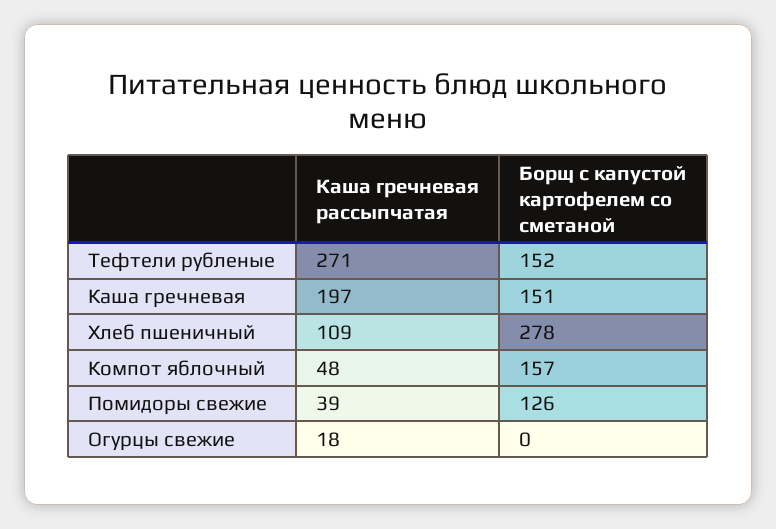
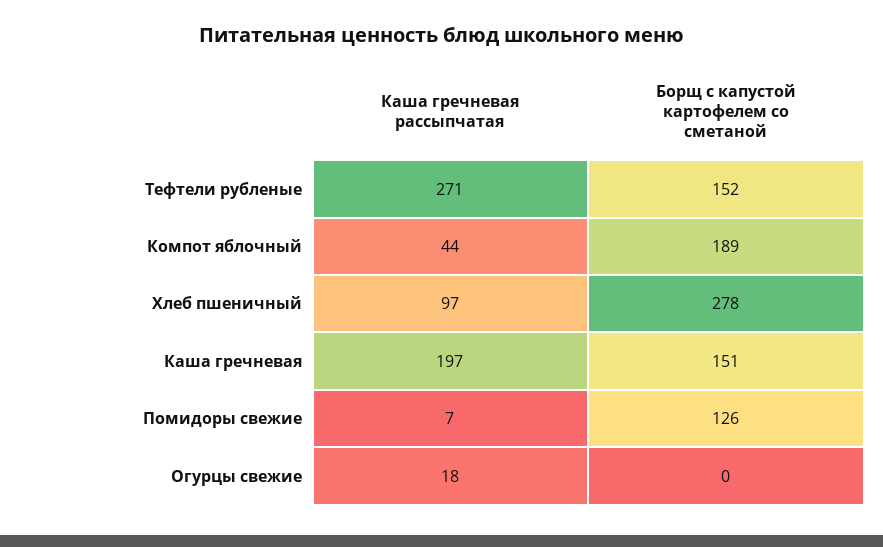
  {
    "Каша гречневая рассыпчатая": {
      "Тефтели рубленые": 271,
      "Каша гречневая": 197,
-     "Хлеб пшеничный": 109,
+     "Хлеб пшеничный": 97,
-     "Компот яблочный": 48,
+     "Компот яблочный": 44,
-     "Помидоры свежие": 39,
+     "Помидоры свежие": 7,
      "Огурцы свежие": 18
    },
    "Борщ с капустой картофелем со сметаной": {
      "Тефтели рубленые": 152,
      "Каша гречневая": 151,
      "Хлеб пшеничный": 278,
-     "Компот яблочный": 157,
+     "Компот яблочный": 189,
      "Помидоры свежие": 126,
      "Огурцы свежие": 0
    }
  }

